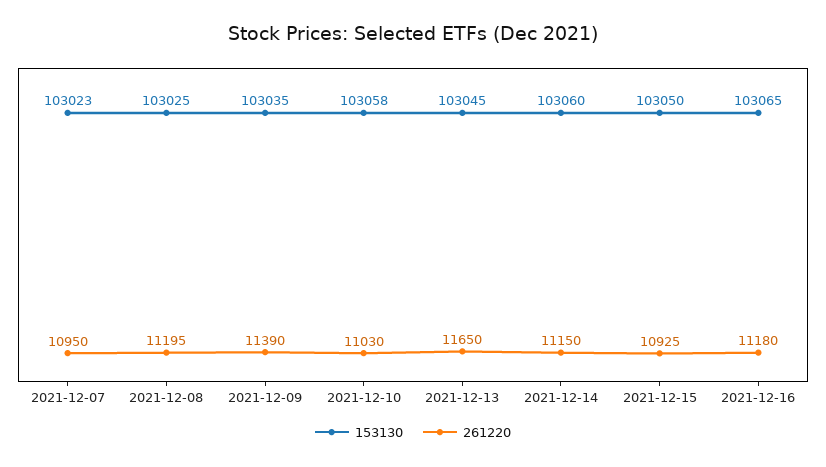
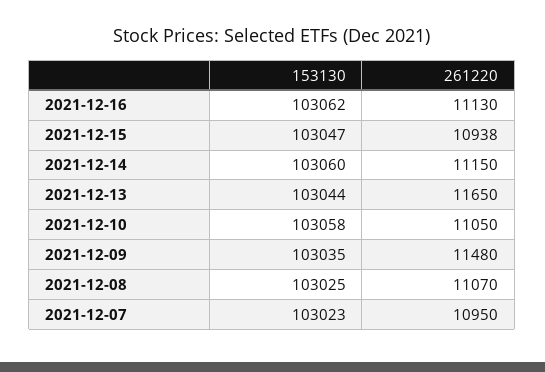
  {
    "153130": {
      "2021-12-07": 103023,
      "2021-12-08": 103025,
      "2021-12-09": 103035,
      "2021-12-10": 103058,
-     "2021-12-13": 103045,
+     "2021-12-13": 103044,
      "2021-12-14": 103060,
-     "2021-12-15": 103050,
+     "2021-12-15": 103047,
-     "2021-12-16": 103065
+     "2021-12-16": 103062
    },
    "261220": {
      "2021-12-07": 10950,
-     "2021-12-08": 11195,
+     "2021-12-08": 11070,
-     "2021-12-09": 11390,
+     "2021-12-09": 11480,
-     "2021-12-10": 11030,
+     "2021-12-10": 11050,
      "2021-12-13": 11650,
      "2021-12-14": 11150,
-     "2021-12-15": 10925,
+     "2021-12-15": 10938,
-     "2021-12-16": 11180
+     "2021-12-16": 11130
    }
  }

